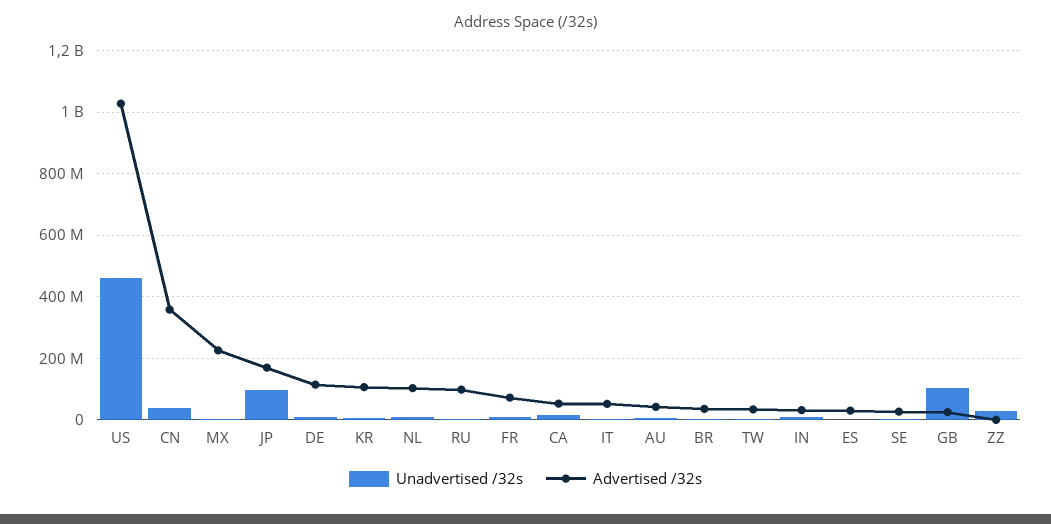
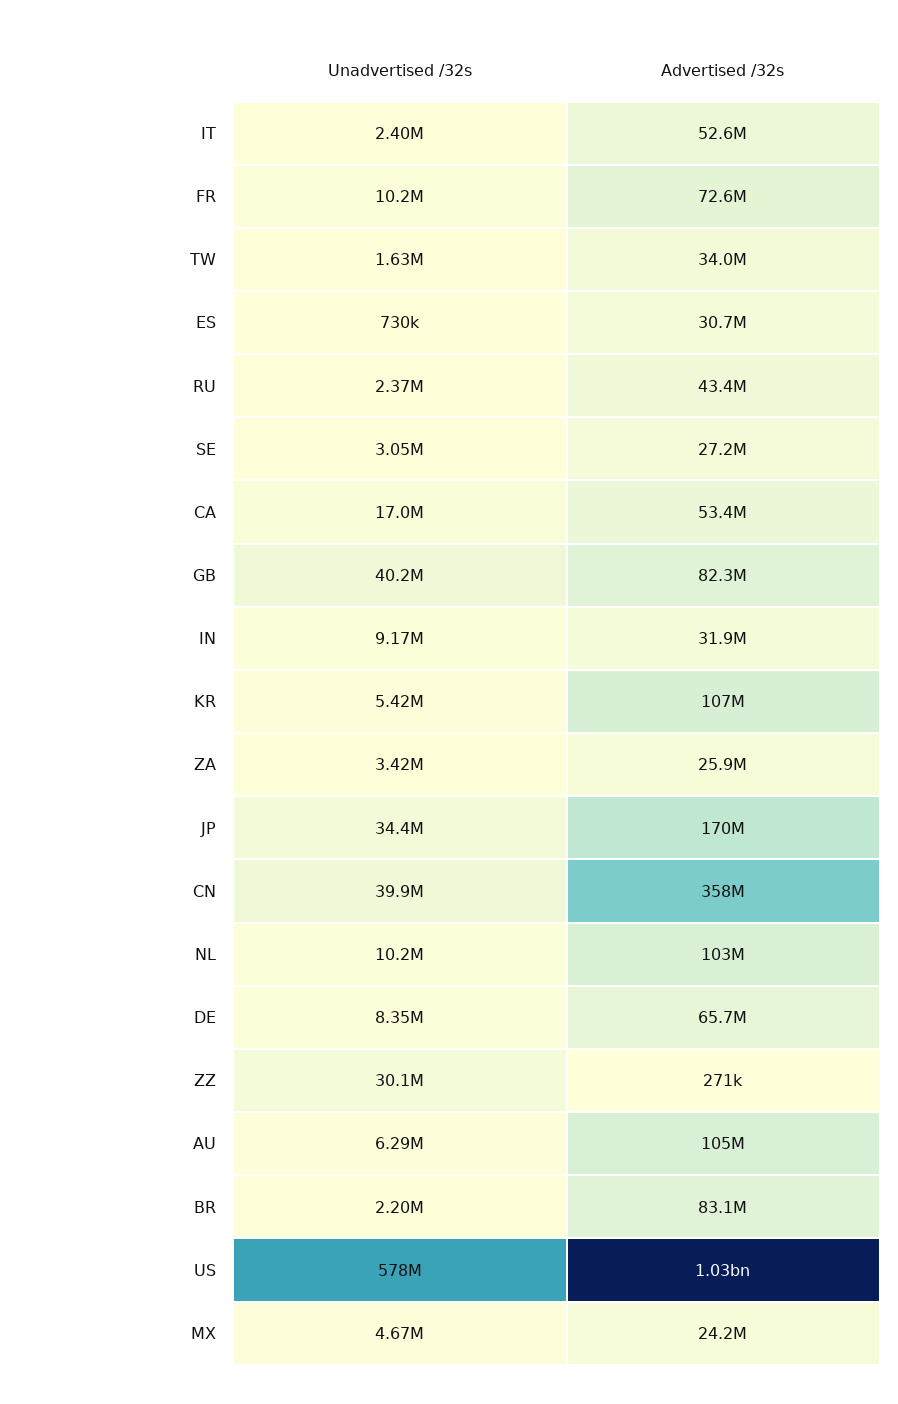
  {
    "Unadvertised /32s": {
-     "US": 460000000,
+     "US": 578000000,
      "CN": 39900000,
      "MX": 4670000,
-     "JP": 100000000,
+     "JP": 34400000,
      "DE": 8350000,
      "KR": 5420000,
      "NL": 10200000,
      "RU": 2370000,
      "FR": 10200000,
      "CA": 17000000,
      "IT": 2400000,
      "AU": 6290000,
      "BR": 2200000,
      "TW": 1630000,
      "IN": 9170000,
      "ES": 730000,
      "SE": 3050000,
-     "GB": 100000000,
+     "GB": 40200000,
-     "ZZ": 30100000
+     "ZZ": 30100000,
+     "ZA": 3420000
    },
    "Advertised /32s": {
      "US": 1030000000,
      "CN": 358000000,
-     "MX": 220000000,
+     "MX": 24200000,
      "JP": 170000000,
-     "DE": 120000000,
+     "DE": 65700000,
      "KR": 107000000,
      "NL": 103000000,
-     "RU": 100000000,
+     "RU": 43400000,
      "FR": 72600000,
      "CA": 53400000,
      "IT": 52600000,
-     "AU": 40000000,
+     "AU": 105000000,
-     "BR": 40000000,
+     "BR": 83100000,
      "TW": 34000000,
      "IN": 31900000,
      "ES": 30700000,
      "SE": 27200000,
-     "GB": 20000000,
+     "GB": 82300000,
-     "ZZ": 271000
+     "ZZ": 271000,
+     "ZA": 25900000
    }
  }

